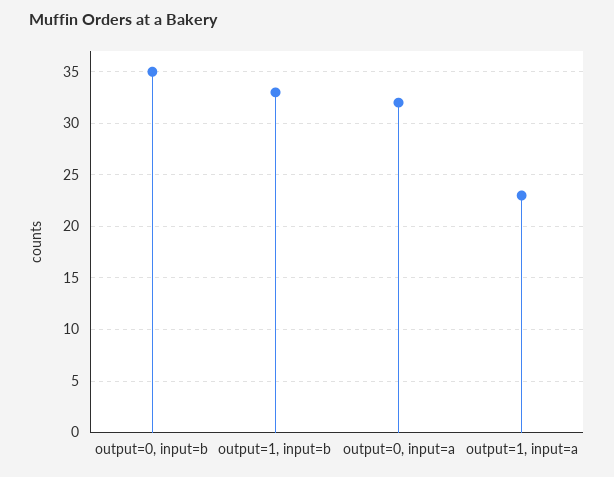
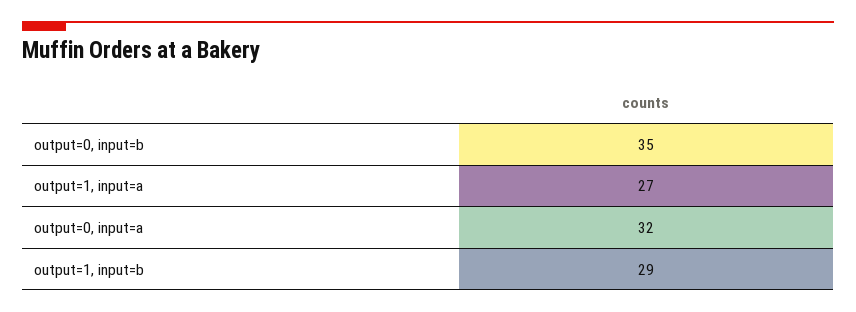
  {
    "output=0, input=b": 35,
-   "output=1, input=b": 33,
+   "output=1, input=b": 29,
    "output=0, input=a": 32,
-   "output=1, input=a": 23
+   "output=1, input=a": 27
  }

